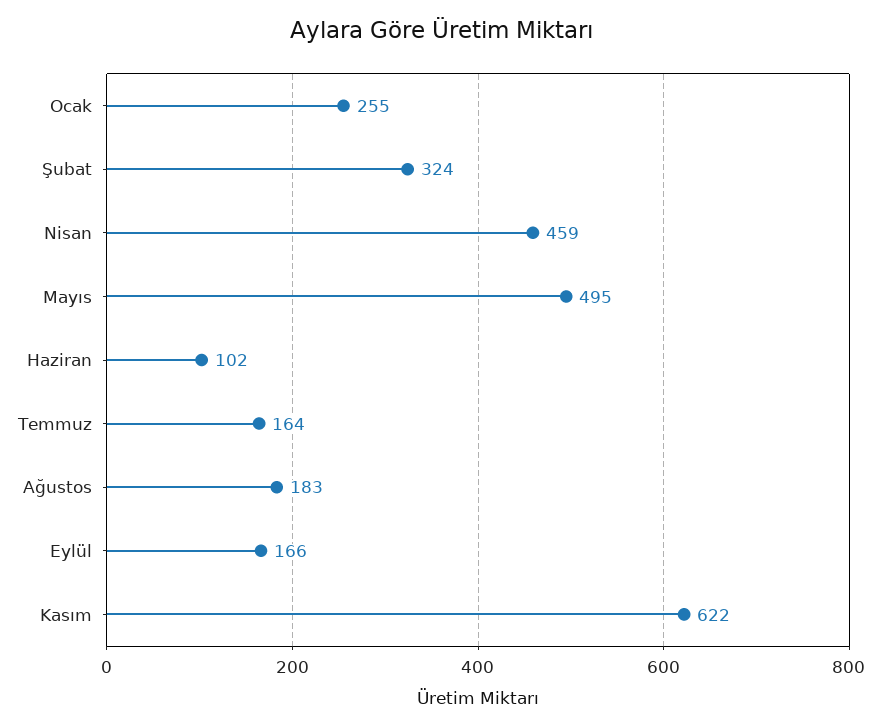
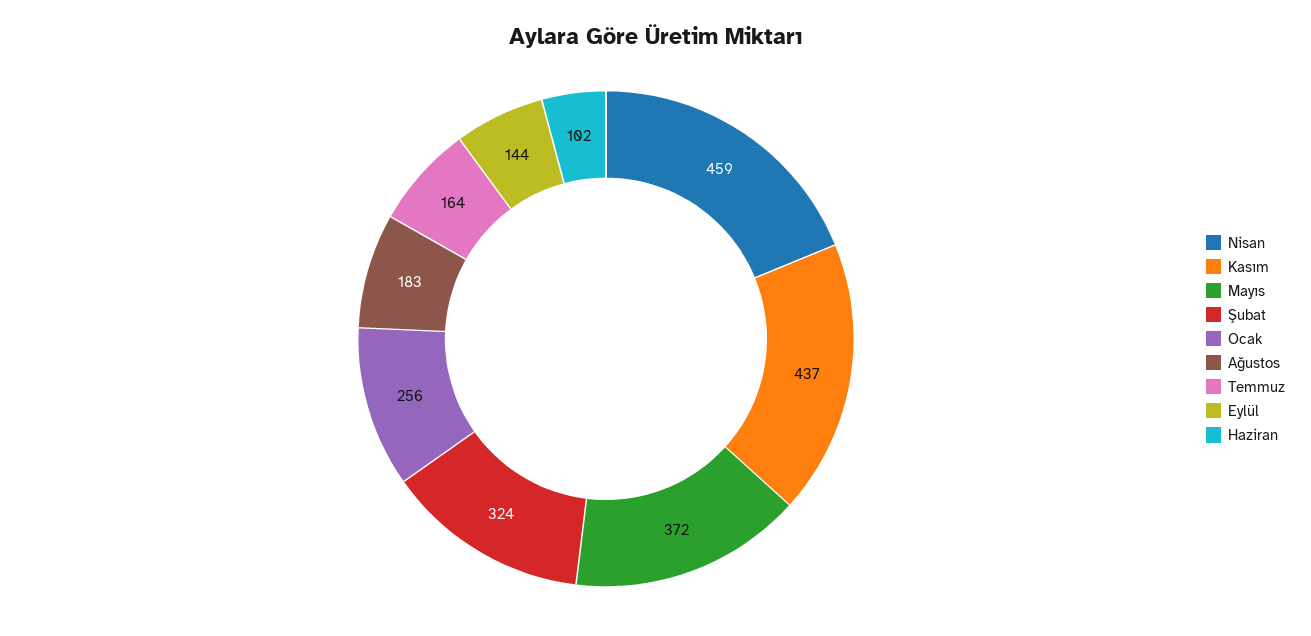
  {
-   "Ocak": 255,
+   "Ocak": 256,
    "Şubat": 324,
    "Nisan": 459,
-   "Mayıs": 495,
+   "Mayıs": 372,
    "Haziran": 102,
    "Temmuz": 164,
    "Ağustos": 183,
-   "Eylül": 166,
+   "Eylül": 144,
-   "Kasım": 622
+   "Kasım": 437
  }

